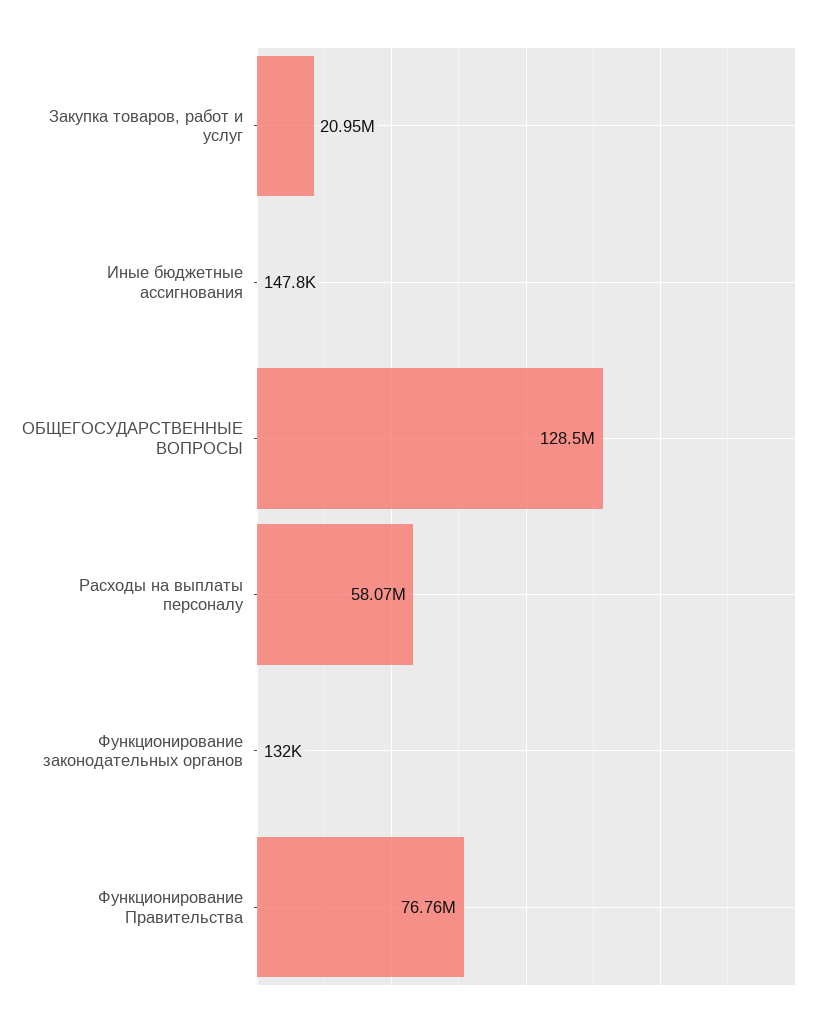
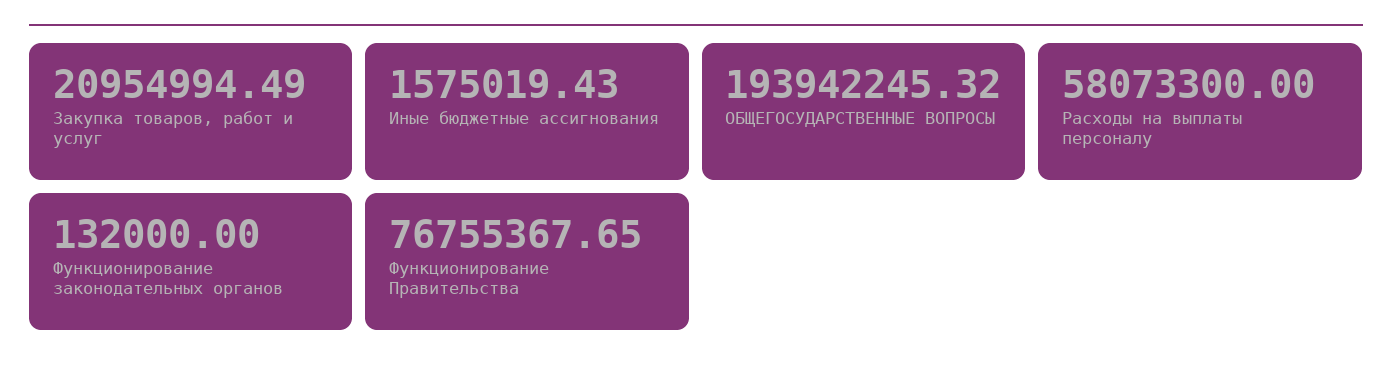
  {
    "Закупка товаров, работ и услуг": 20954994.49,
-   "Иные бюджетные ассигнования": 147800,
+   "Иные бюджетные ассигнования": 1575019.43,
-   "ОБЩЕГОСУДАРСТВЕННЫЕ ВОПРОСЫ": 128500000,
+   "ОБЩЕГОСУДАРСТВЕННЫЕ ВОПРОСЫ": 193942245.32,
    "Расходы на выплаты персоналу": 58073300,
    "Функционирование законодательных органов": 132000,
    "Функционирование Правительства": 76755367.65
  }

